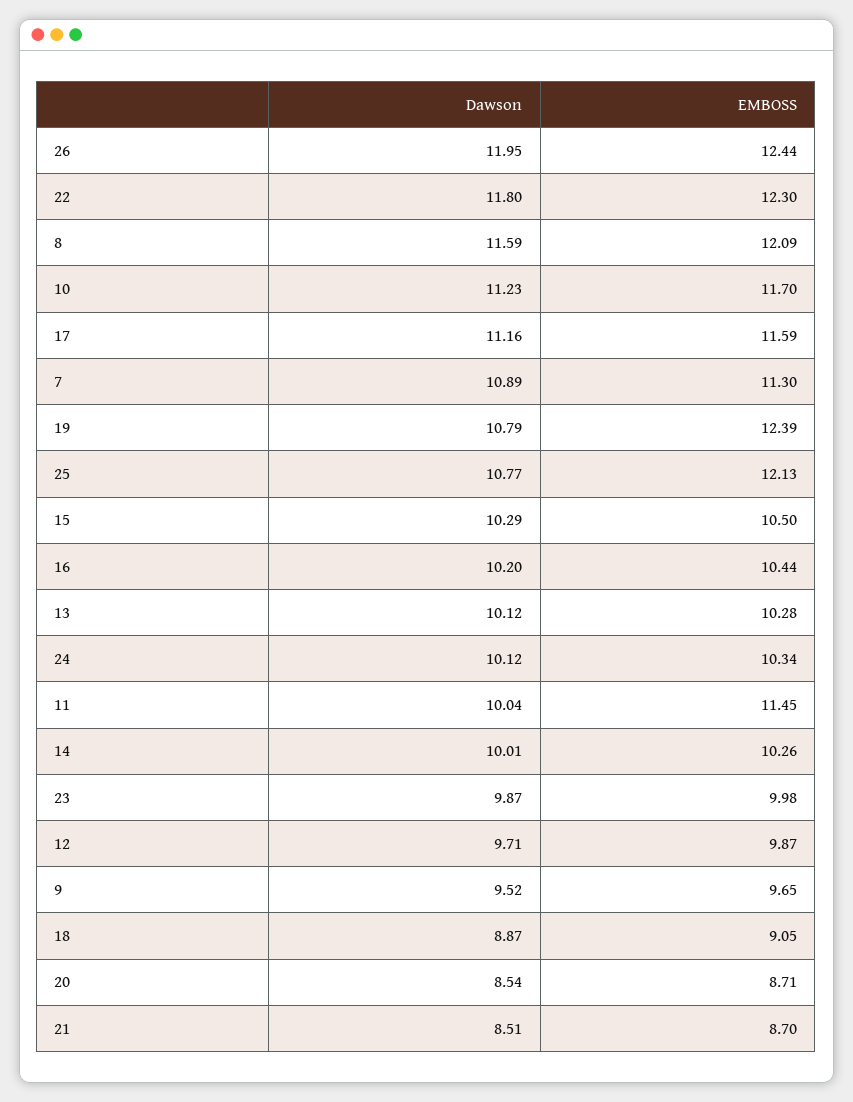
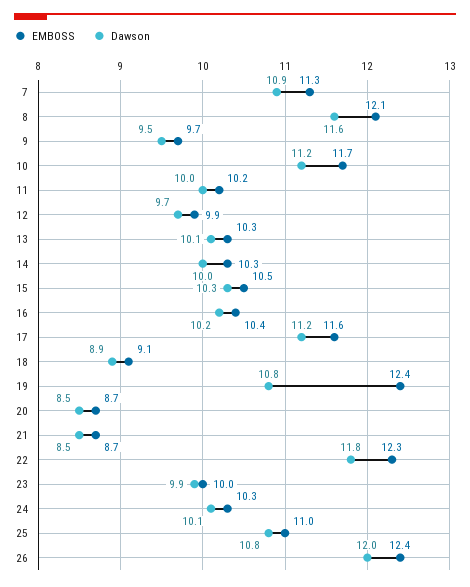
  {
    "Dawson": {
      "26": 11.95,
      "22": 11.8,
      "8": 11.59,
      "10": 11.23,
      "17": 11.16,
      "7": 10.89,
      "19": 10.79,
      "25": 10.77,
      "15": 10.29,
      "16": 10.2,
      "13": 10.12,
      "24": 10.12,
      "11": 10.04,
      "14": 10.01,
      "23": 9.87,
      "12": 9.71,
      "9": 9.52,
      "18": 8.87,
      "20": 8.54,
      "21": 8.51
    },
    "EMBOSS": {
      "26": 12.44,
      "22": 12.3,
      "8": 12.09,
      "10": 11.7,
      "17": 11.59,
      "7": 11.3,
      "19": 12.39,
-     "25": 12.13,
+     "25": 11,
      "15": 10.5,
      "16": 10.44,
      "13": 10.28,
      "24": 10.34,
-     "11": 11.45,
+     "11": 10.2,
      "14": 10.26,
      "23": 9.98,
      "12": 9.87,
      "9": 9.65,
      "18": 9.05,
      "20": 8.71,
      "21": 8.7
    }
  }

